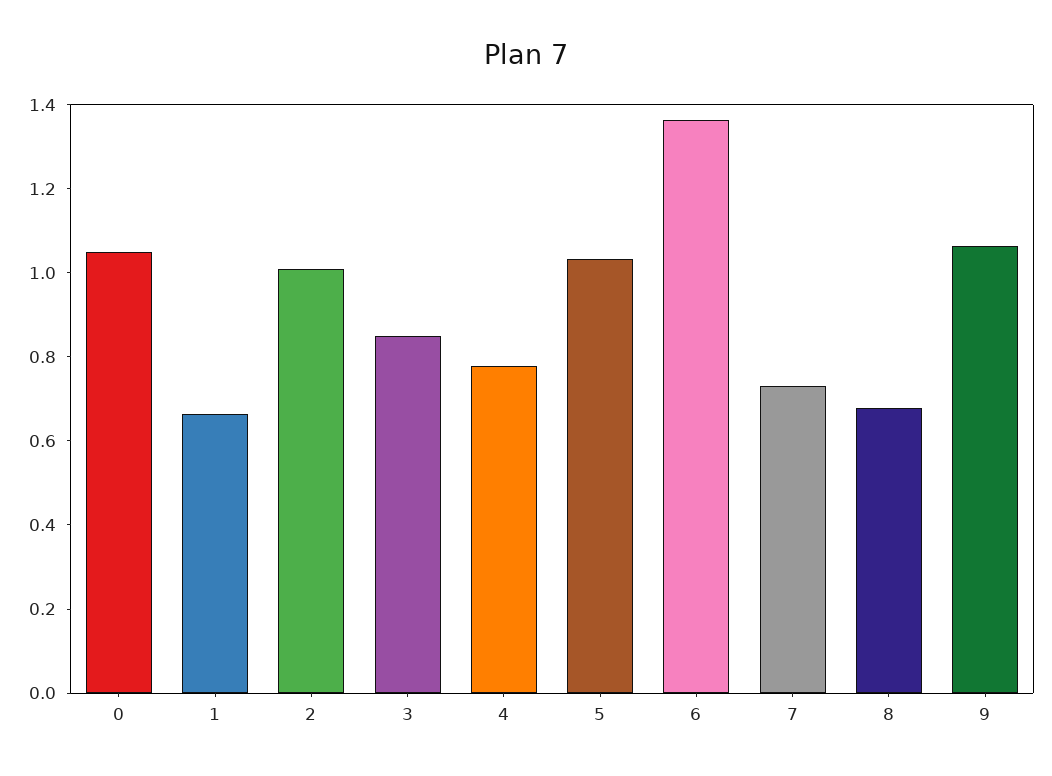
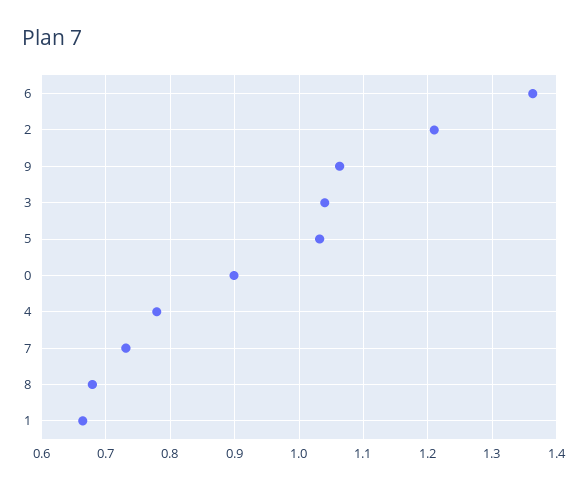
  {
-   "0": 1.05,
+   "0": 0.9,
    "1": 0.66,
-   "2": 1,
+   "2": 1.21,
-   "3": 0.85,
+   "3": 1.04,
    "4": 0.78,
    "5": 1.03,
    "6": 1.36,
    "7": 0.73,
    "8": 0.68,
    "9": 1.06
  }

